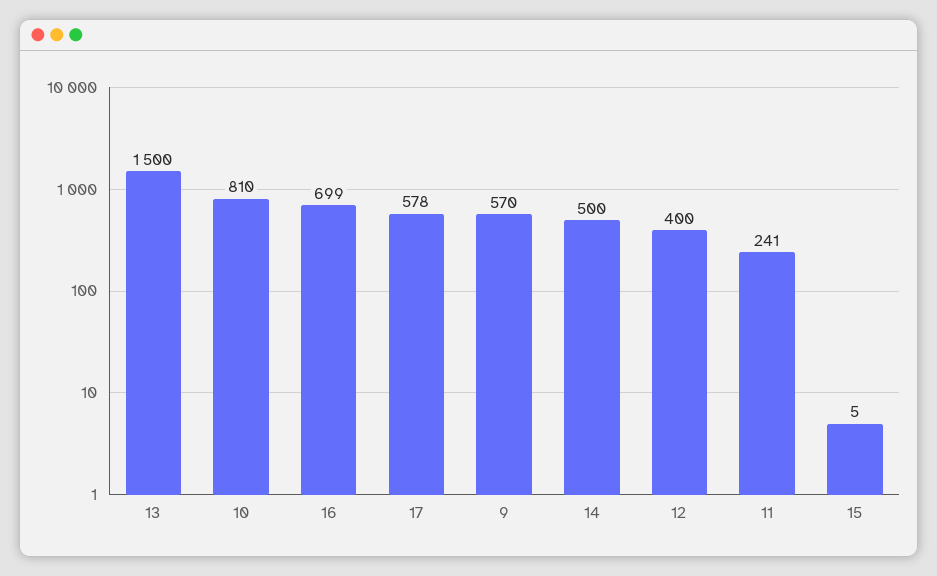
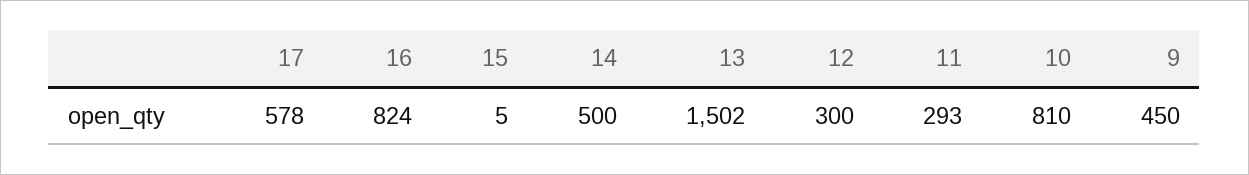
  {
-   "13": 1500,
+   "13": 1502,
    "10": 810,
-   "16": 699,
+   "16": 824,
    "17": 578,
-   "9": 570,
+   "9": 450,
    "14": 500,
-   "12": 400,
+   "12": 300,
-   "11": 241,
+   "11": 293,
    "15": 5
  }

